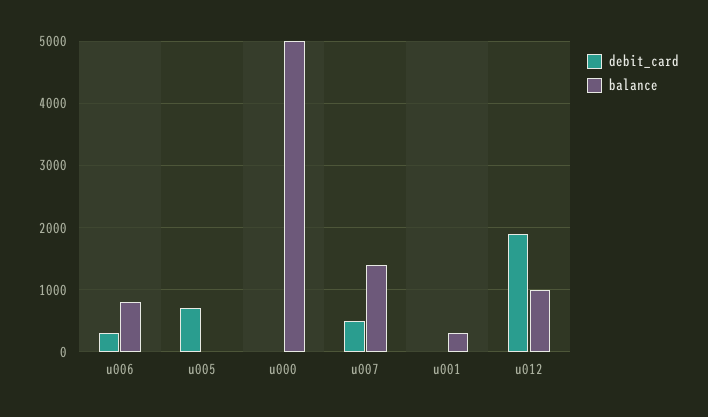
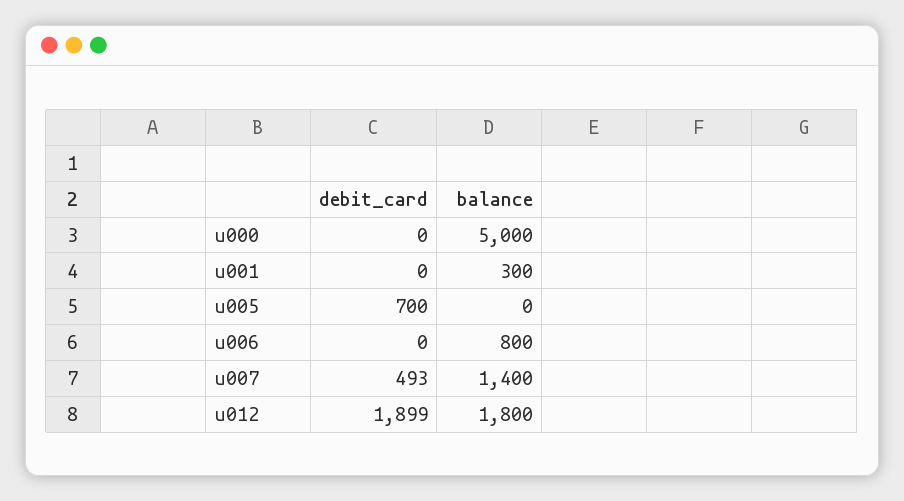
  {
    "debit_card": {
-     "u006": 300,
+     "u006": 0,
      "u005": 700,
      "u000": 0,
      "u007": 493,
      "u001": 0,
      "u012": 1899
    },
    "balance": {
      "u006": 800,
      "u005": 0,
      "u000": 5000,
      "u007": 1400,
      "u001": 300,
-     "u012": 1000
+     "u012": 1800
    }
  }

